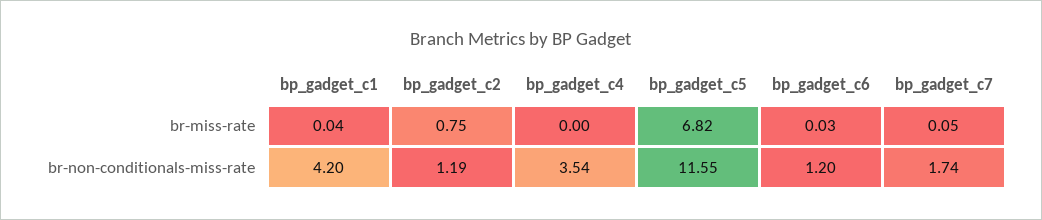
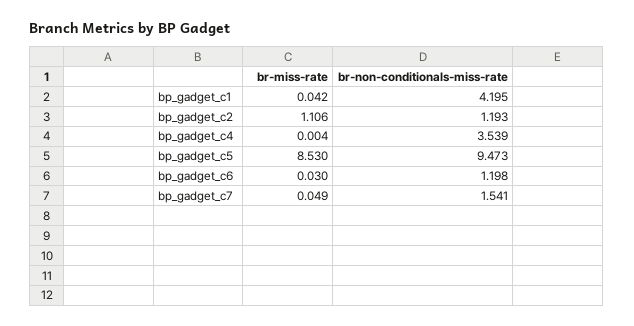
  {
    "bp_gadget_c1": {
      "br-miss-rate": 0.042,
      "br-non-conditionals-miss-rate": 4.195
    },
    "bp_gadget_c2": {
-     "br-miss-rate": 0.75,
+     "br-miss-rate": 1.106,
      "br-non-conditionals-miss-rate": 1.193
    },
    "bp_gadget_c4": {
      "br-miss-rate": 0.004,
      "br-non-conditionals-miss-rate": 3.539
    },
    "bp_gadget_c5": {
-     "br-miss-rate": 6.82,
+     "br-miss-rate": 8.53,
-     "br-non-conditionals-miss-rate": 11.55
+     "br-non-conditionals-miss-rate": 9.473
    },
    "bp_gadget_c6": {
      "br-miss-rate": 0.03,
      "br-non-conditionals-miss-rate": 1.198
    },
    "bp_gadget_c7": {
      "br-miss-rate": 0.049,
-     "br-non-conditionals-miss-rate": 1.74
+     "br-non-conditionals-miss-rate": 1.541
    }
  }

